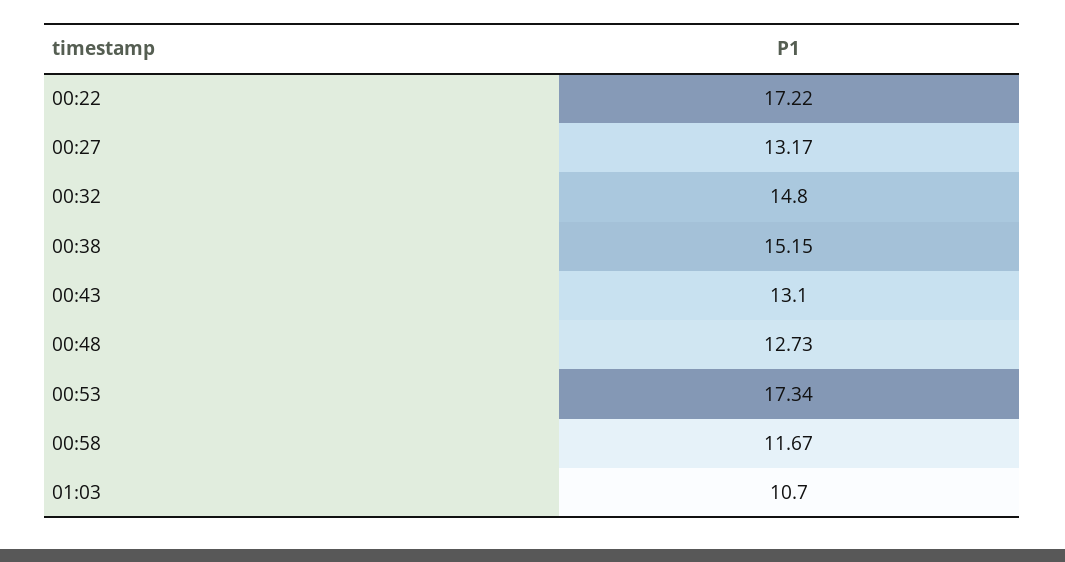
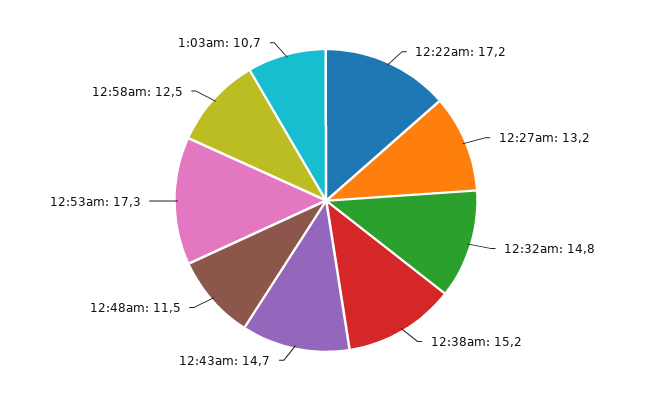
  {
    "00:22": 17.22,
    "00:27": 13.17,
    "00:32": 14.8,
    "00:38": 15.15,
-   "00:43": 13.1,
+   "00:43": 14.7,
-   "00:48": 12.73,
+   "00:48": 11.5,
    "00:53": 17.34,
-   "00:58": 11.67,
+   "00:58": 12.5,
    "01:03": 10.7
  }

